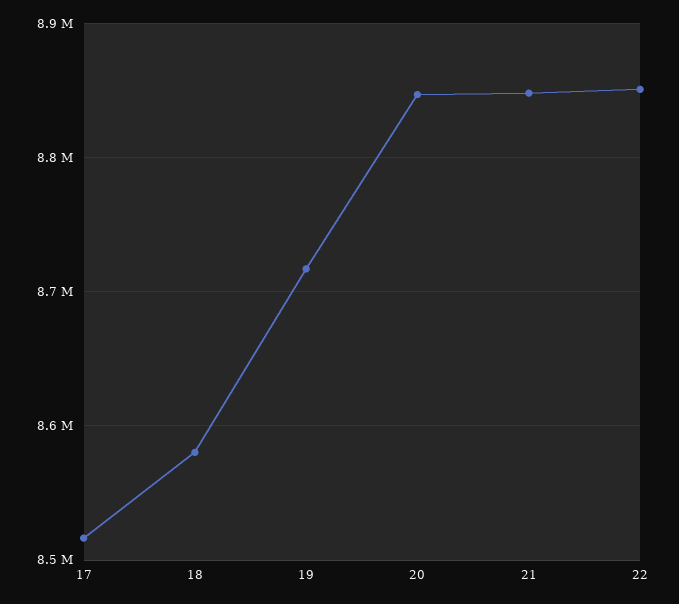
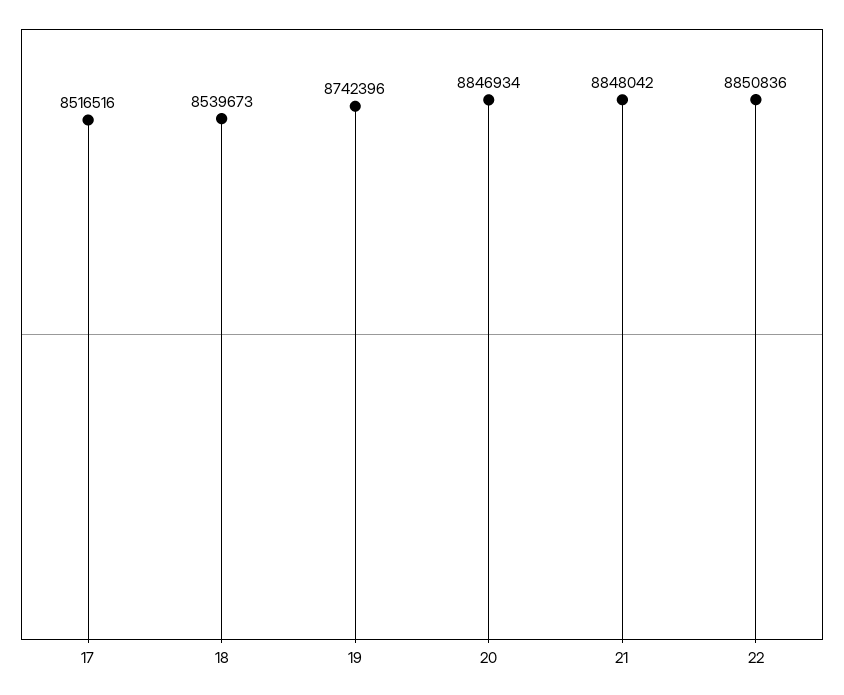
  {
    "17": 8516516,
-   "18": 8580000,
+   "18": 8539673,
-   "19": 8720000,
+   "19": 8742396,
    "20": 8846934,
    "21": 8848042,
    "22": 8850836
  }

